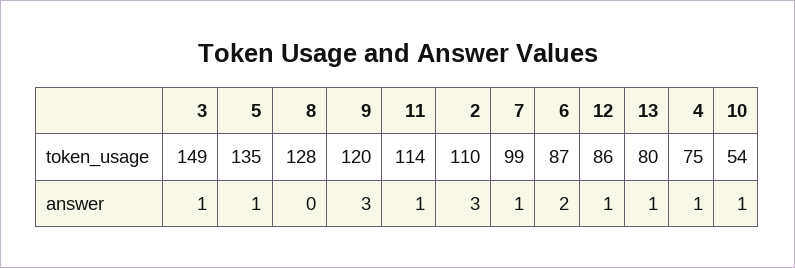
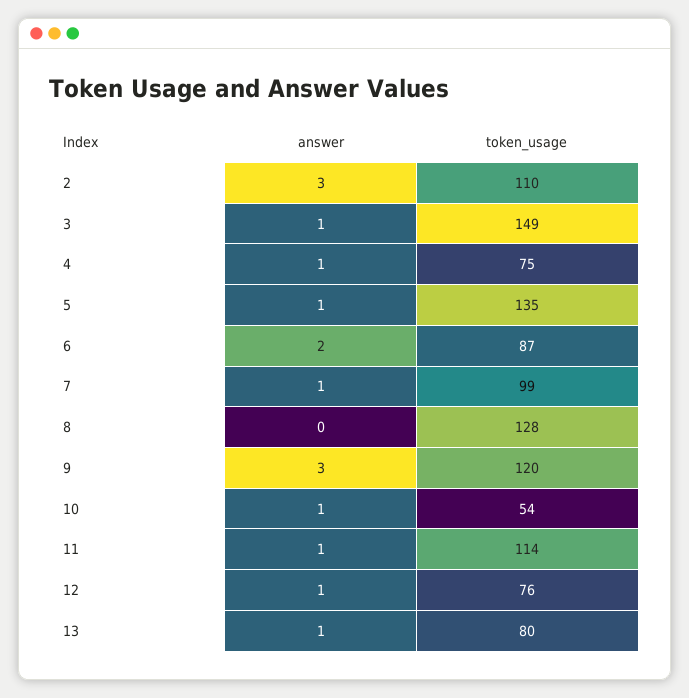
  {
    "3": {
      "token_usage": 149,
      "answer": 1
    },
    "5": {
      "token_usage": 135,
      "answer": 1
    },
    "8": {
      "token_usage": 128,
      "answer": 0
    },
    "9": {
      "token_usage": 120,
      "answer": 3
    },
    "11": {
      "token_usage": 114,
      "answer": 1
    },
    "2": {
      "token_usage": 110,
      "answer": 3
    },
    "7": {
      "token_usage": 99,
      "answer": 1
    },
    "6": {
      "token_usage": 87,
      "answer": 2
    },
    "12": {
-     "token_usage": 86,
+     "token_usage": 76,
      "answer": 1
    },
    "13": {
      "token_usage": 80,
      "answer": 1
    },
    "4": {
      "token_usage": 75,
      "answer": 1
    },
    "10": {
      "token_usage": 54,
      "answer": 1
    }
  }

